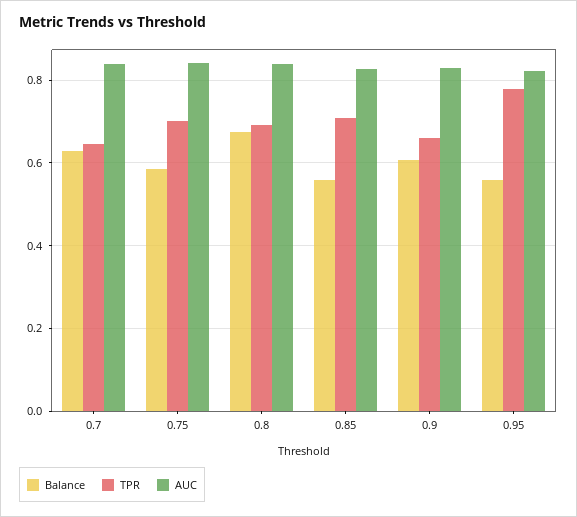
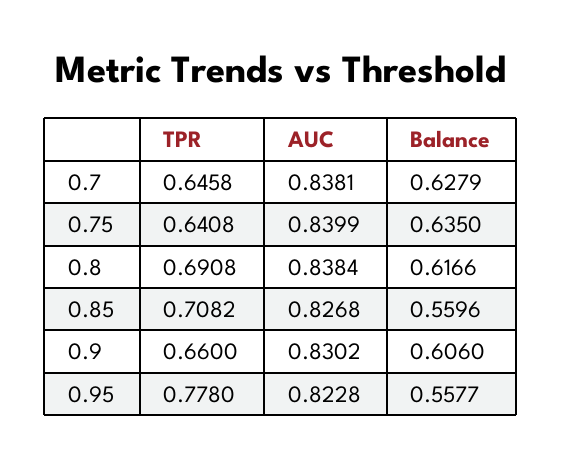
  {
    "Balance": {
      "0.7": 0.6279,
-     "0.75": 0.58,
+     "0.75": 0.635,
-     "0.8": 0.68,
+     "0.8": 0.6166,
      "0.85": 0.5596,
      "0.9": 0.606,
      "0.95": 0.5577
    },
    "TPR": {
      "0.7": 0.6458,
-     "0.75": 0.7,
+     "0.75": 0.6408,
      "0.8": 0.6908,
      "0.85": 0.7082,
      "0.9": 0.66,
      "0.95": 0.778
    },
    "AUC": {
      "0.7": 0.8381,
      "0.75": 0.8399,
      "0.8": 0.8384,
      "0.85": 0.8268,
      "0.9": 0.8302,
      "0.95": 0.8228
    }
  }

